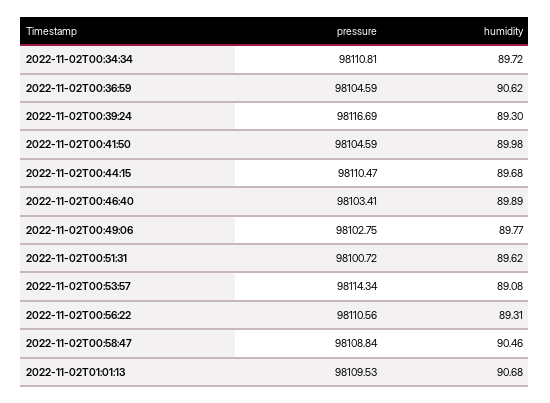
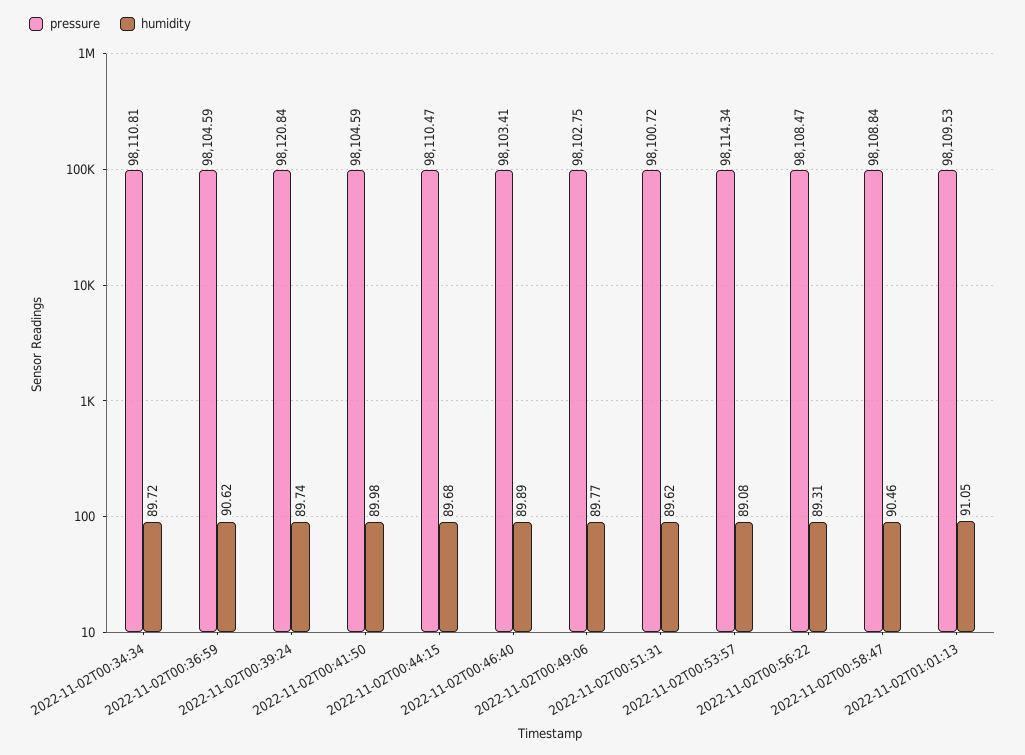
  {
    "pressure": {
      "2022-11-02T00:34:34": 98110.81,
      "2022-11-02T00:36:59": 98104.59,
-     "2022-11-02T00:39:24": 98116.69,
+     "2022-11-02T00:39:24": 98120.84,
      "2022-11-02T00:41:50": 98104.59,
      "2022-11-02T00:44:15": 98110.47,
      "2022-11-02T00:46:40": 98103.41,
      "2022-11-02T00:49:06": 98102.75,
      "2022-11-02T00:51:31": 98100.72,
      "2022-11-02T00:53:57": 98114.34,
-     "2022-11-02T00:56:22": 98110.56,
+     "2022-11-02T00:56:22": 98108.47,
      "2022-11-02T00:58:47": 98108.84,
      "2022-11-02T01:01:13": 98109.53
    },
    "humidity": {
      "2022-11-02T00:34:34": 89.72,
      "2022-11-02T00:36:59": 90.62,
-     "2022-11-02T00:39:24": 89.3,
+     "2022-11-02T00:39:24": 89.74,
      "2022-11-02T00:41:50": 89.98,
      "2022-11-02T00:44:15": 89.68,
      "2022-11-02T00:46:40": 89.89,
      "2022-11-02T00:49:06": 89.77,
      "2022-11-02T00:51:31": 89.62,
      "2022-11-02T00:53:57": 89.08,
      "2022-11-02T00:56:22": 89.31,
      "2022-11-02T00:58:47": 90.46,
-     "2022-11-02T01:01:13": 90.68
+     "2022-11-02T01:01:13": 91.05
    }
  }

